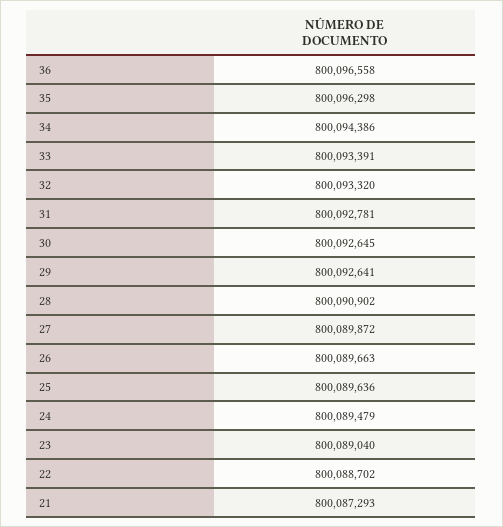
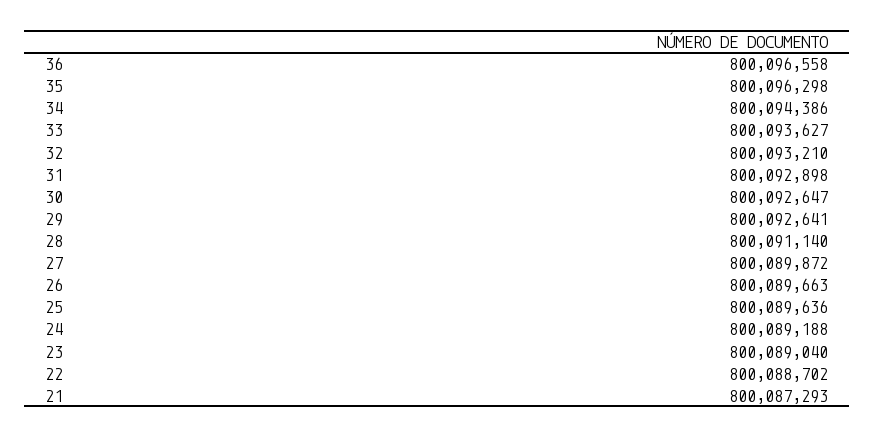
  {
    "36": 800096558,
    "35": 800096298,
    "34": 800094386,
-   "33": 800093391,
+   "33": 800093627,
-   "32": 800093320,
+   "32": 800093210,
-   "31": 800092781,
+   "31": 800092898,
-   "30": 800092645,
+   "30": 800092647,
    "29": 800092641,
-   "28": 800090902,
+   "28": 800091140,
    "27": 800089872,
    "26": 800089663,
    "25": 800089636,
-   "24": 800089479,
+   "24": 800089188,
    "23": 800089040,
    "22": 800088702,
    "21": 800087293
  }

